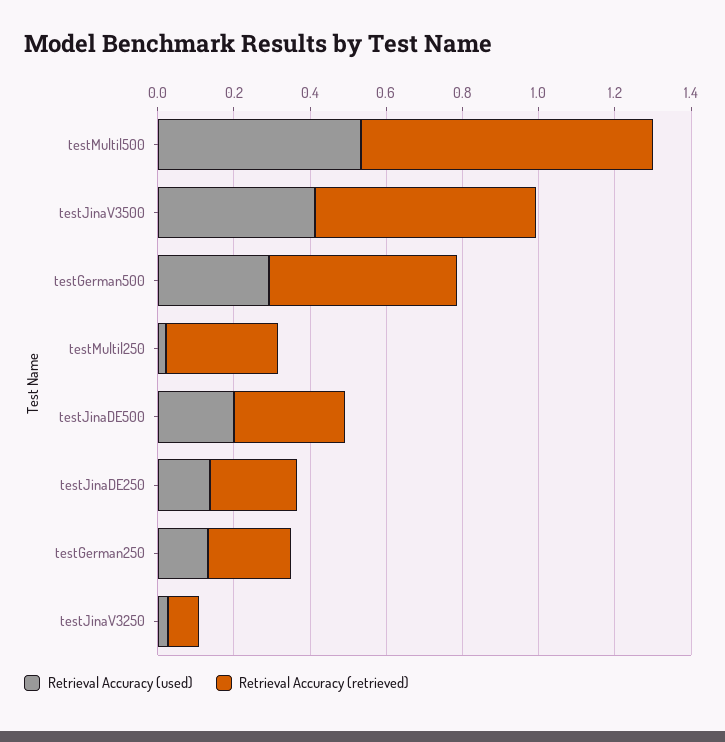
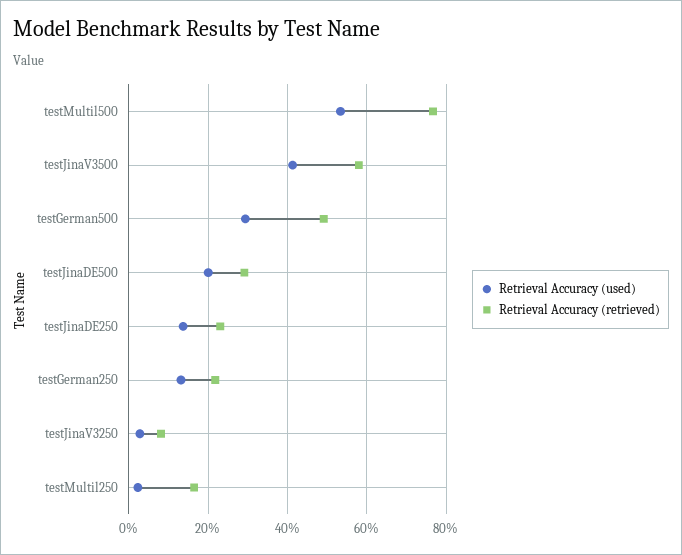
  {
    "Retrieval Accuracy (used)": {
      "testMultil500": 0.54,
      "testJinaV3500": 0.42,
      "testGerman500": 0.3,
      "testMultil250": 0.02,
      "testJinaDE500": 0.2,
      "testJinaDE250": 0.14,
      "testGerman250": 0.14,
      "testJinaV3250": 0.02
    },
    "Retrieval Accuracy (retrieved)": {
      "testMultil500": 0.76,
      "testJinaV3500": 0.58,
      "testGerman500": 0.5,
-     "testMultil250": 0.3,
+     "testMultil250": 0.16,
      "testJinaDE500": 0.3,
      "testJinaDE250": 0.24,
      "testGerman250": 0.22,
      "testJinaV3250": 0.08
    }
  }

